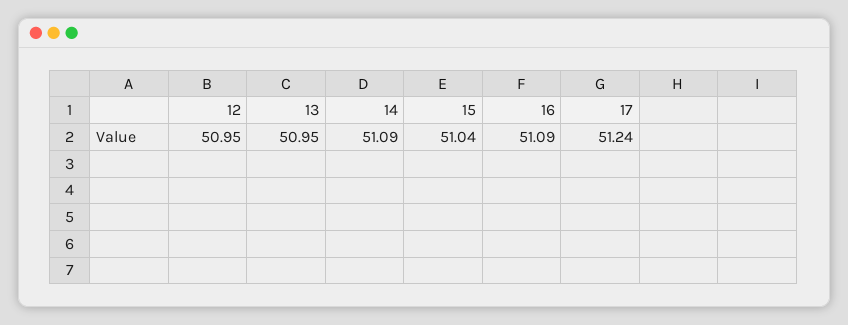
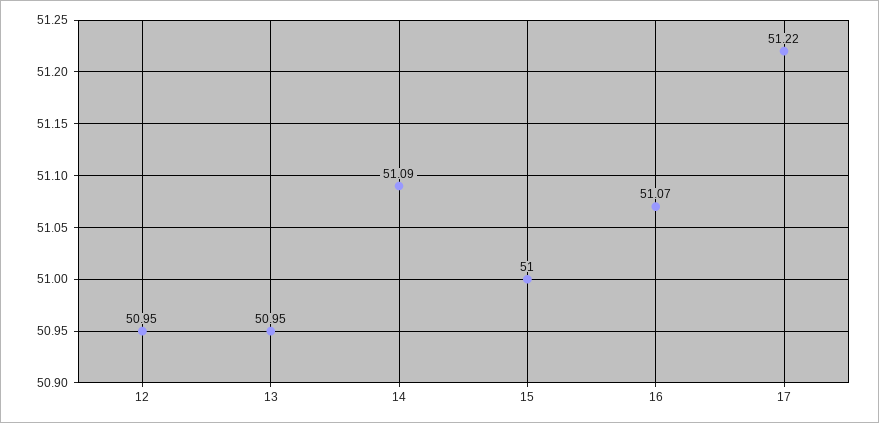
  {
    "12": 50.95,
    "13": 50.95,
    "14": 51.09,
-   "15": 51.04,
+   "15": 51,
-   "16": 51.09,
+   "16": 51.07,
-   "17": 51.24
+   "17": 51.22
  }

